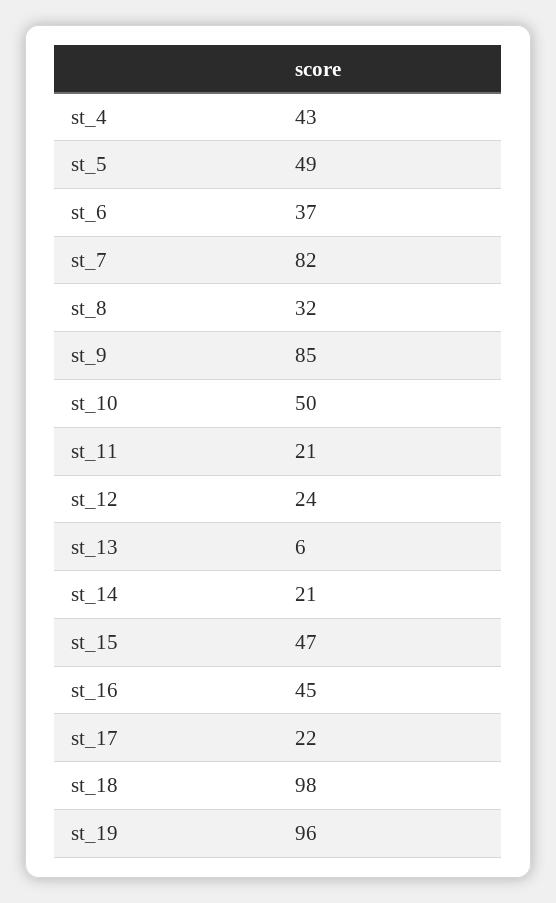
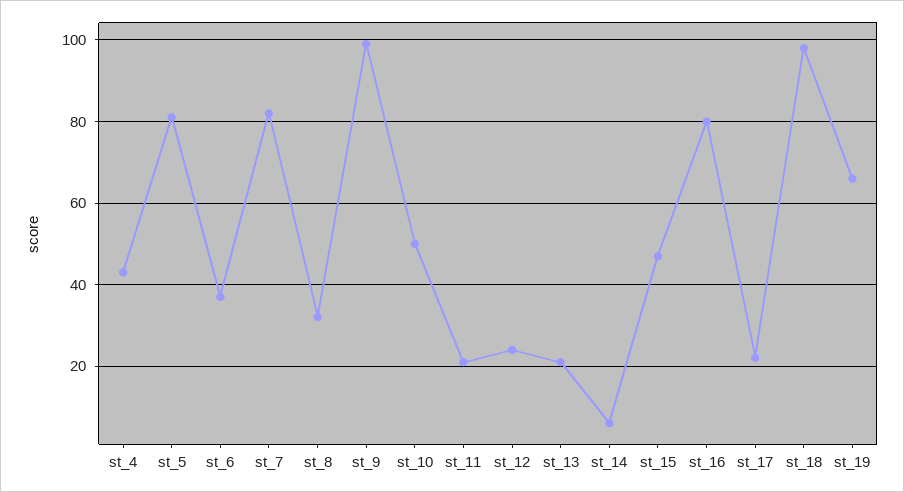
  {
    "st_4": 43,
-   "st_5": 49,
+   "st_5": 80,
    "st_6": 37,
    "st_7": 82,
    "st_8": 32,
-   "st_9": 85,
+   "st_9": 100,
    "st_10": 50,
    "st_11": 21,
    "st_12": 24,
-   "st_13": 6,
+   "st_13": 20,
-   "st_14": 21,
+   "st_14": 5,
    "st_15": 47,
-   "st_16": 45,
+   "st_16": 80,
    "st_17": 22,
    "st_18": 98,
-   "st_19": 96
+   "st_19": 65
  }

